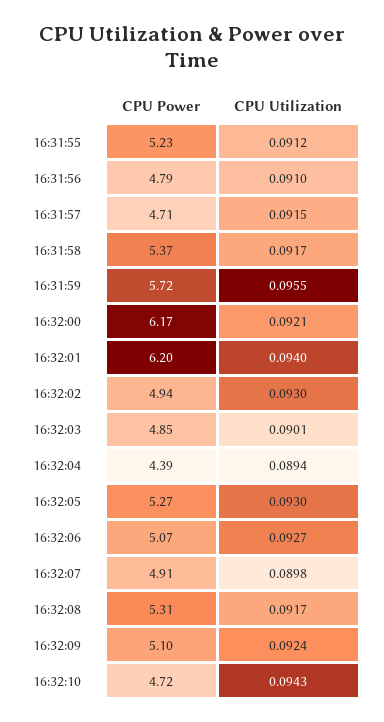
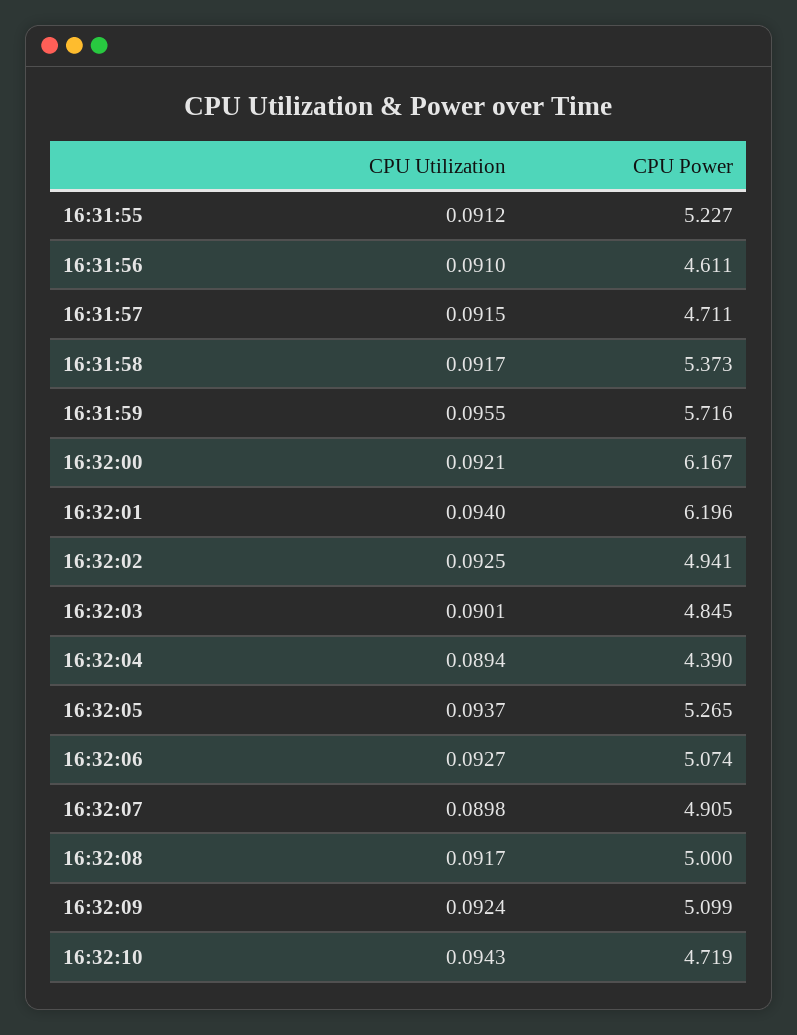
  {
    "CPU Power": {
      "16:31:55": 5.227,
-     "16:31:56": 4.79,
+     "16:31:56": 4.611,
      "16:31:57": 4.711,
      "16:31:58": 5.373,
      "16:31:59": 5.716,
      "16:32:00": 6.167,
      "16:32:01": 6.196,
      "16:32:02": 4.941,
      "16:32:03": 4.845,
      "16:32:04": 4.39,
      "16:32:05": 5.265,
      "16:32:06": 5.074,
      "16:32:07": 4.905,
-     "16:32:08": 5.31,
+     "16:32:08": 5,
      "16:32:09": 5.099,
      "16:32:10": 4.719
    },
    "CPU Utilization": {
      "16:31:55": 0.0912,
      "16:31:56": 0.091,
      "16:31:57": 0.0915,
      "16:31:58": 0.0917,
      "16:31:59": 0.0955,
      "16:32:00": 0.0921,
      "16:32:01": 0.094,
-     "16:32:02": 0.093,
+     "16:32:02": 0.0925,
      "16:32:03": 0.0901,
      "16:32:04": 0.0894,
-     "16:32:05": 0.093,
+     "16:32:05": 0.0937,
      "16:32:06": 0.0927,
      "16:32:07": 0.0898,
      "16:32:08": 0.0917,
      "16:32:09": 0.0924,
      "16:32:10": 0.0943
    }
  }

